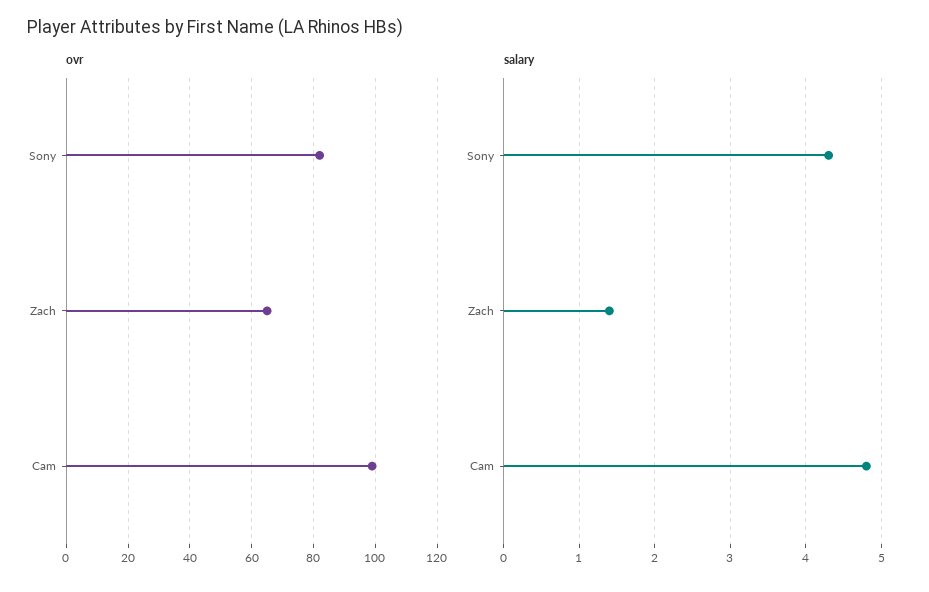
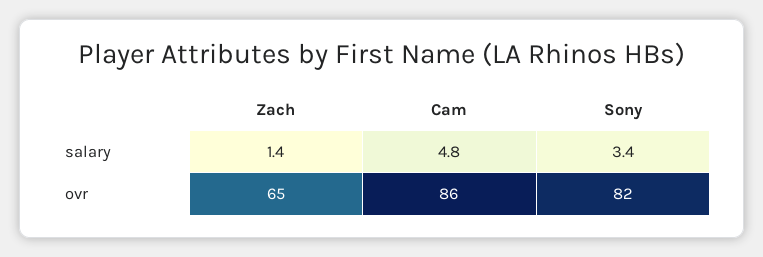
  {
    "ovr": {
      "Sony": 82,
      "Zach": 65,
-     "Cam": 100
+     "Cam": 86
    },
    "salary": {
-     "Sony": 4.3,
+     "Sony": 3.4,
      "Zach": 1.4,
      "Cam": 4.8
    }
  }

